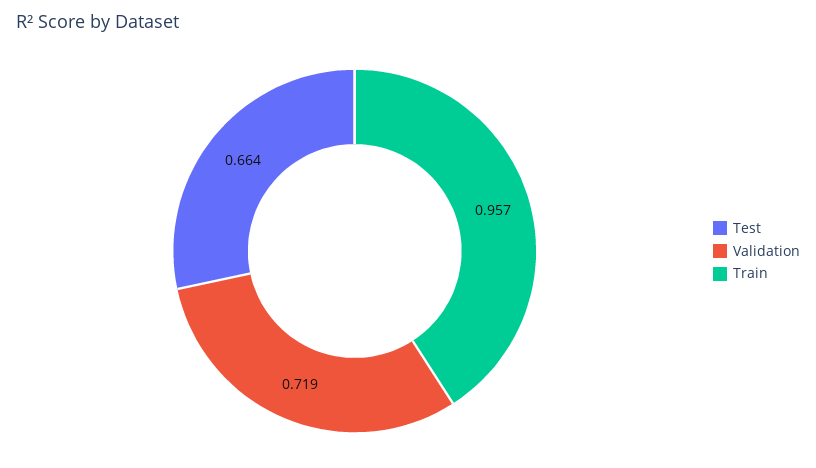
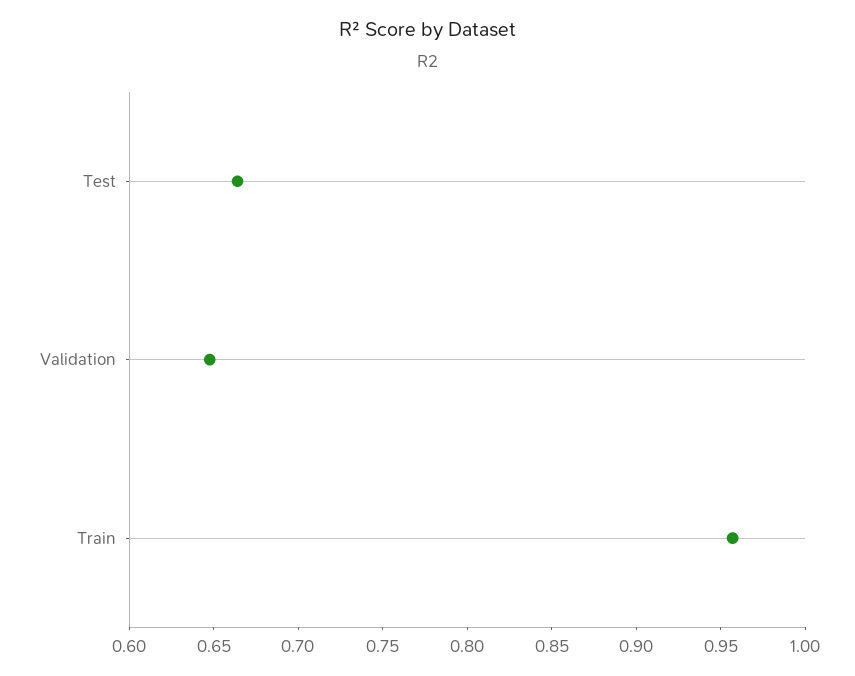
  {
    "Test": 0.664,
-   "Validation": 0.719,
+   "Validation": 0.65,
    "Train": 0.957
  }

